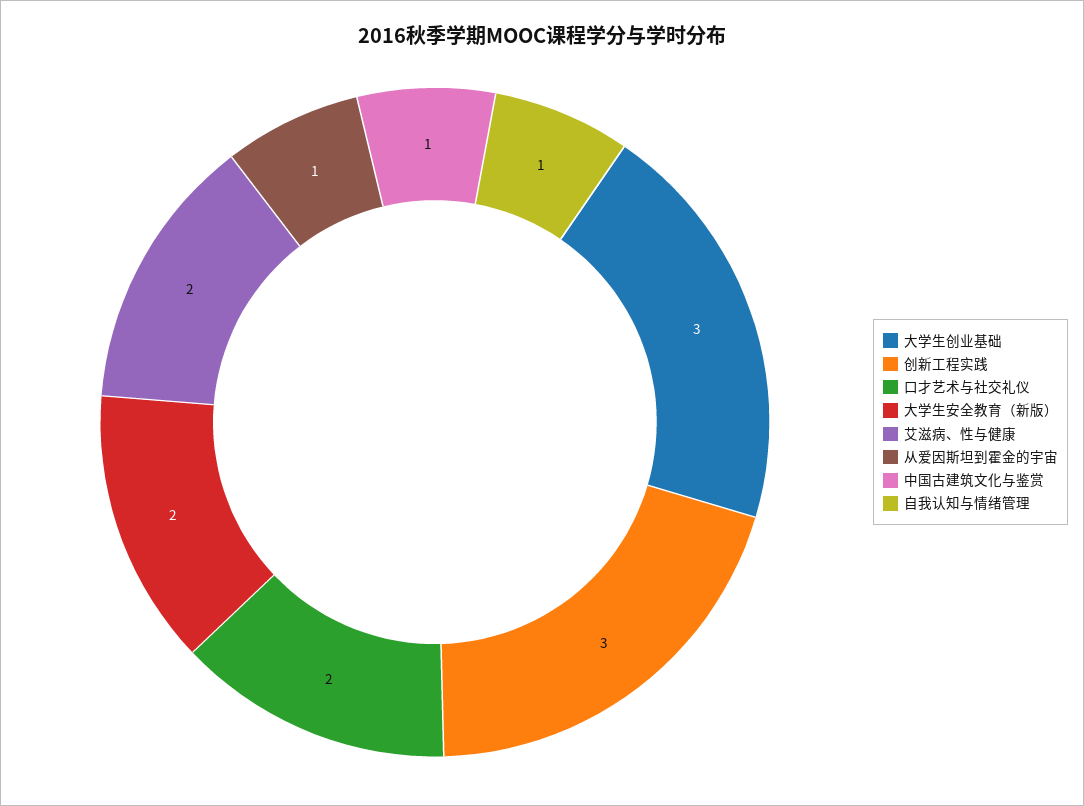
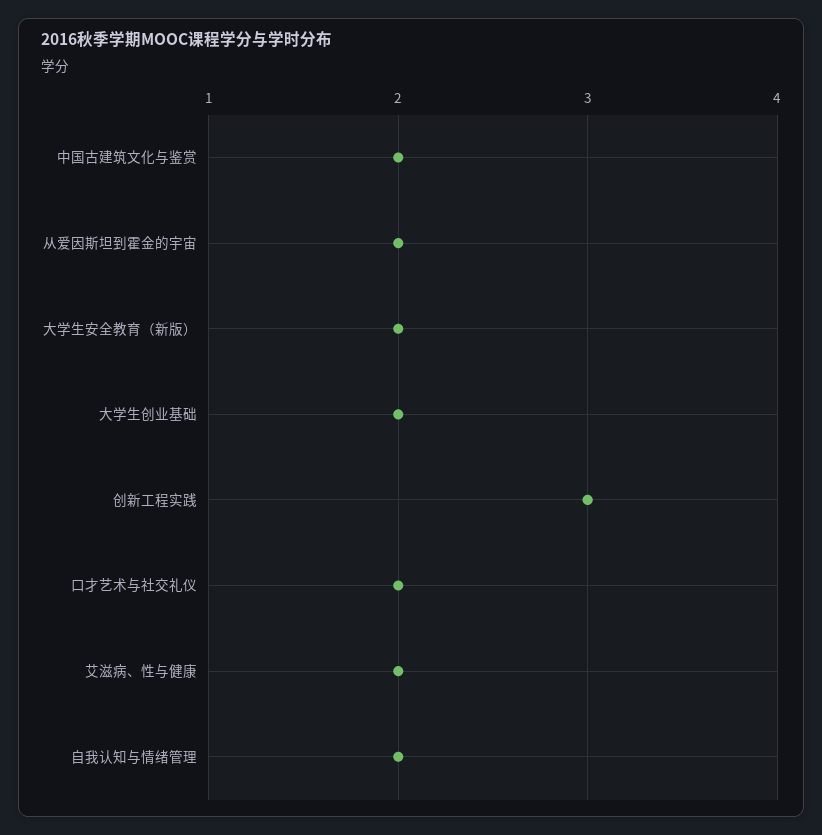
  {
-   "大学生创业基础": 3,
+   "大学生创业基础": 2,
    "创新工程实践": 3,
    "口才艺术与社交礼仪": 2,
    "大学生安全教育（新版）": 2,
    "艾滋病、性与健康": 2,
-   "从爱因斯坦到霍金的宇宙": 1,
+   "从爱因斯坦到霍金的宇宙": 2,
-   "中国古建筑文化与鉴赏": 1,
+   "中国古建筑文化与鉴赏": 2,
-   "自我认知与情绪管理": 1
+   "自我认知与情绪管理": 2
  }

